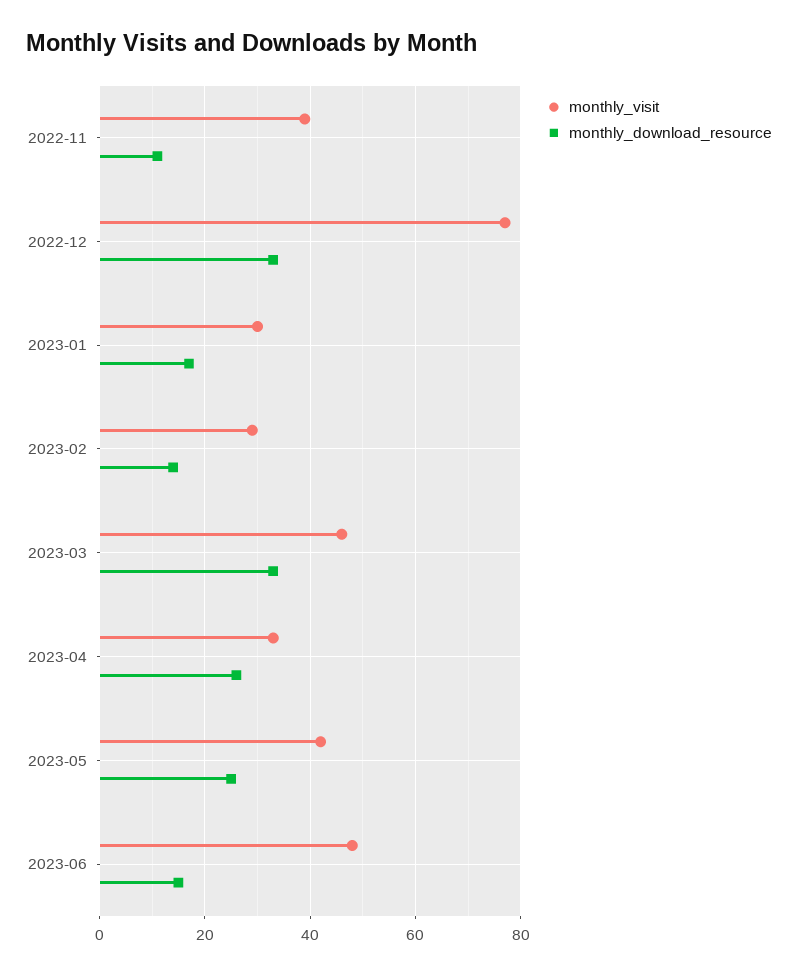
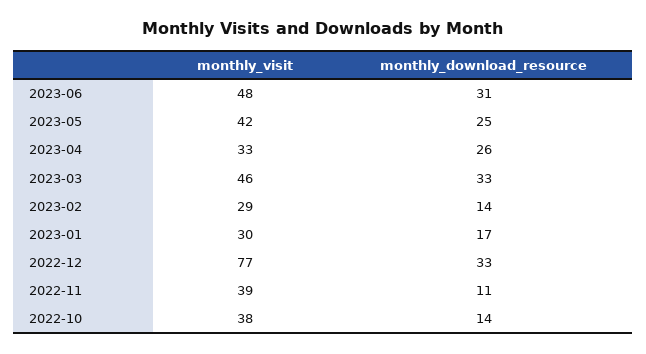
  {
    "monthly_visit": {
      "2022-11": 39,
      "2022-12": 77,
      "2023-01": 30,
      "2023-02": 29,
      "2023-03": 46,
      "2023-04": 33,
      "2023-05": 42,
-     "2023-06": 48
+     "2023-06": 48,
+     "2022-10": 38
    },
    "monthly_download_resource": {
      "2022-11": 11,
      "2022-12": 33,
      "2023-01": 17,
      "2023-02": 14,
      "2023-03": 33,
      "2023-04": 26,
      "2023-05": 25,
-     "2023-06": 15
+     "2023-06": 31,
+     "2022-10": 14
    }
  }

